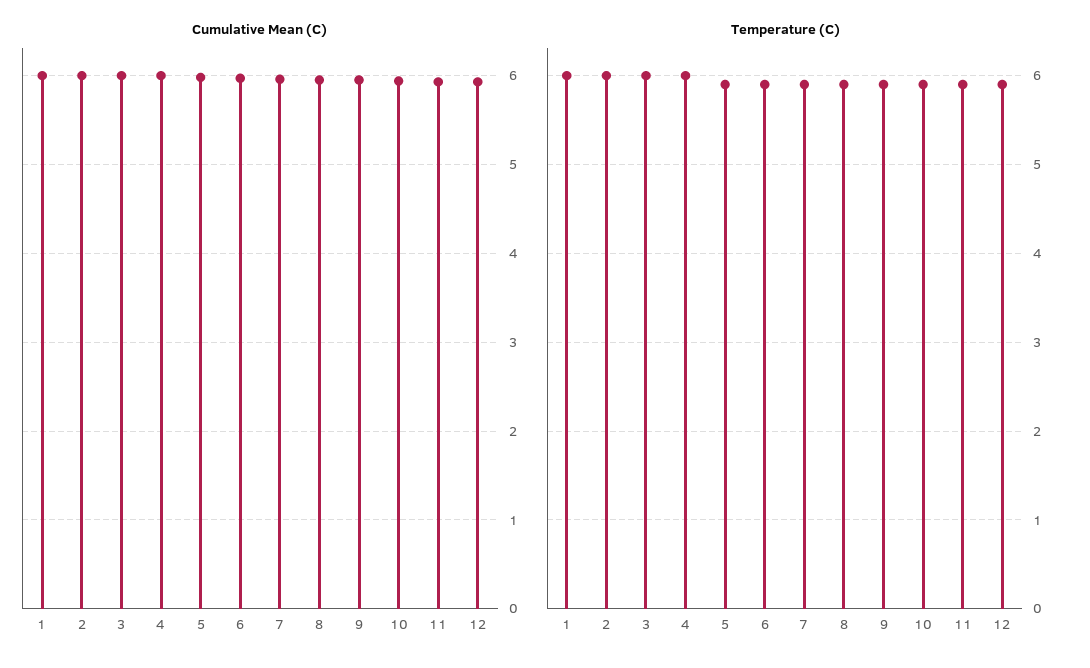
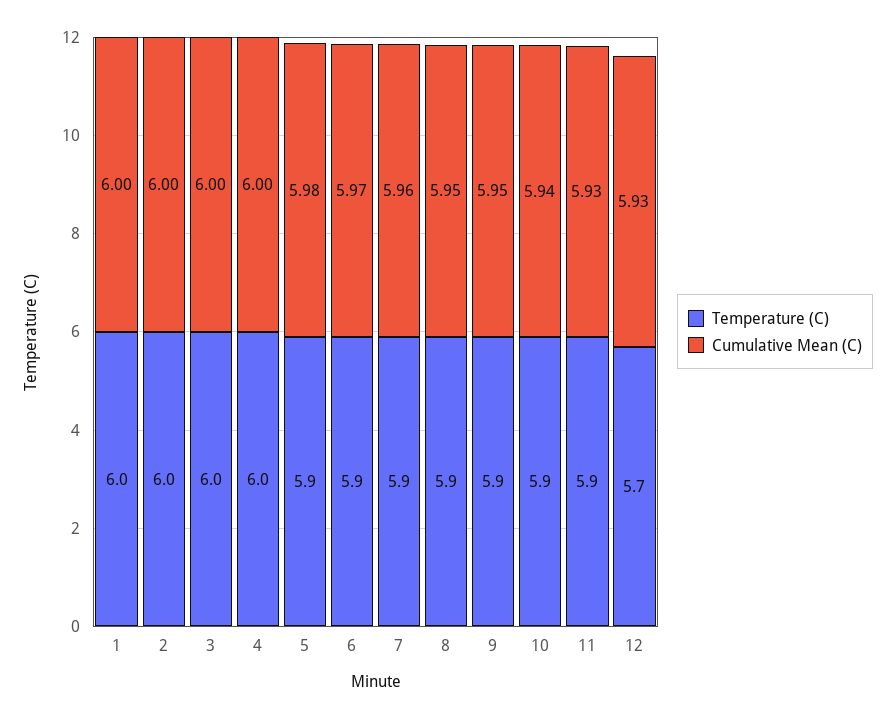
  {
    "Cumulative Mean (C)": {
      "1": 6,
      "2": 6,
      "3": 6,
      "4": 6,
      "5": 5.98,
      "6": 5.97,
      "7": 5.96,
      "8": 5.95,
      "9": 5.95,
      "10": 5.94,
      "11": 5.93,
      "12": 5.93
    },
    "Temperature (C)": {
      "1": 6,
      "2": 6,
      "3": 6,
      "4": 6,
      "5": 5.9,
      "6": 5.9,
      "7": 5.9,
      "8": 5.9,
      "9": 5.9,
      "10": 5.9,
      "11": 5.9,
-     "12": 5.9
+     "12": 5.7
    }
  }

